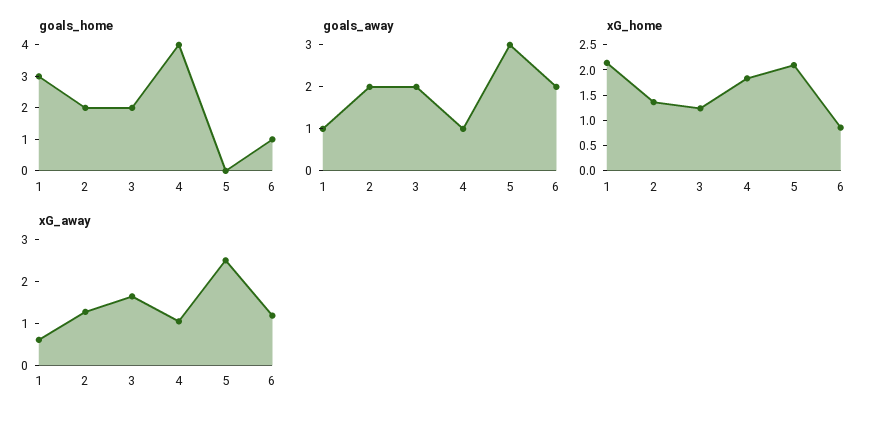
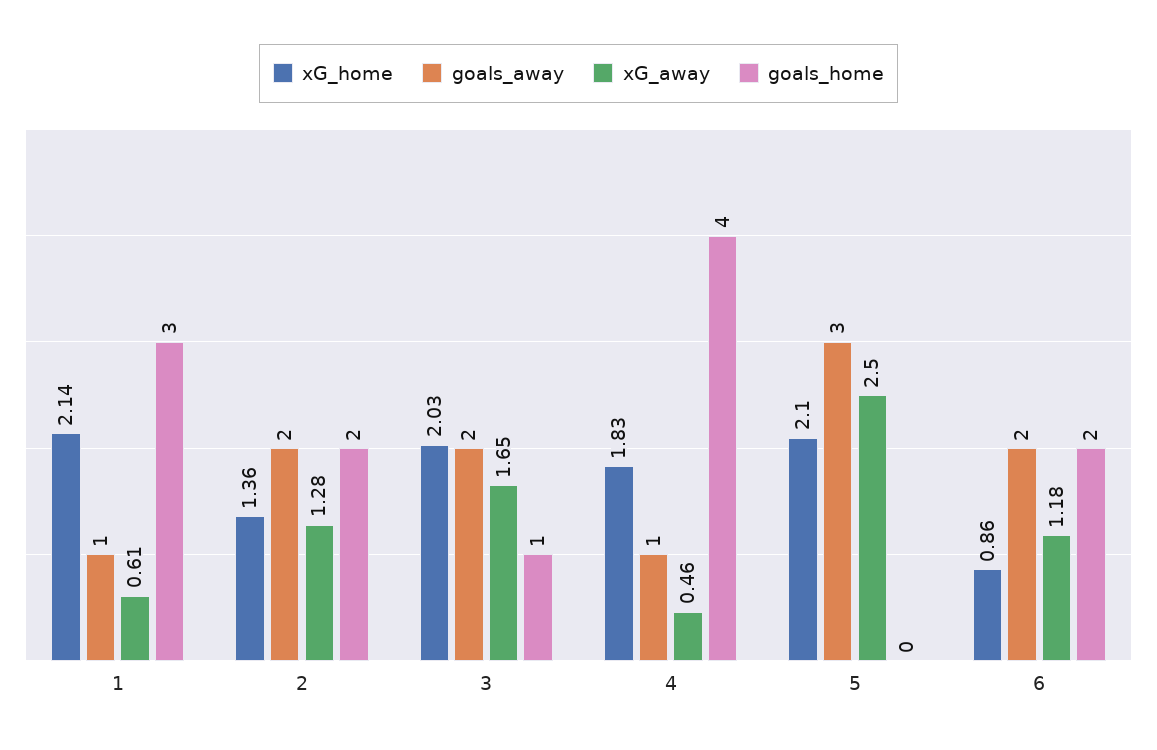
  {
    "goals_home": {
      "1": 3,
      "2": 2,
-     "3": 2,
+     "3": 1,
      "4": 4,
      "5": 0,
-     "6": 1
+     "6": 2
    },
    "goals_away": {
      "1": 1,
      "2": 2,
      "3": 2,
      "4": 1,
      "5": 3,
      "6": 2
    },
    "xG_home": {
      "1": 2.14,
      "2": 1.36,
-     "3": 1.25,
+     "3": 2.03,
      "4": 1.83,
      "5": 2.1,
      "6": 0.86
    },
    "xG_away": {
      "1": 0.61,
      "2": 1.28,
      "3": 1.65,
-     "4": 1,
+     "4": 0.46,
      "5": 2.5,
      "6": 1.18
    }
  }

